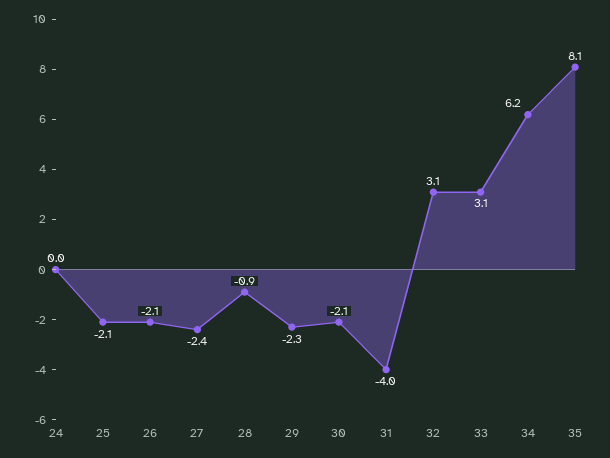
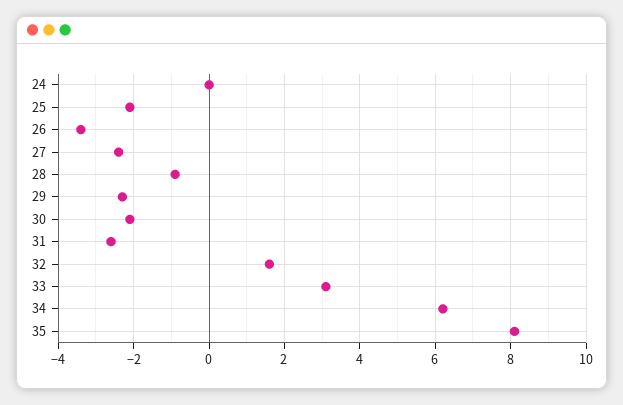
  {
    "24": 0,
    "25": -2.1,
-   "26": -2.1,
+   "26": -3.5,
    "27": -2.4,
    "28": -0.9,
    "29": -2.3,
    "30": -2.1,
-   "31": -4,
+   "31": -2.5,
-   "32": 3.1,
+   "32": 1.5,
    "33": 3.1,
    "34": 6.2,
    "35": 8.1
  }

